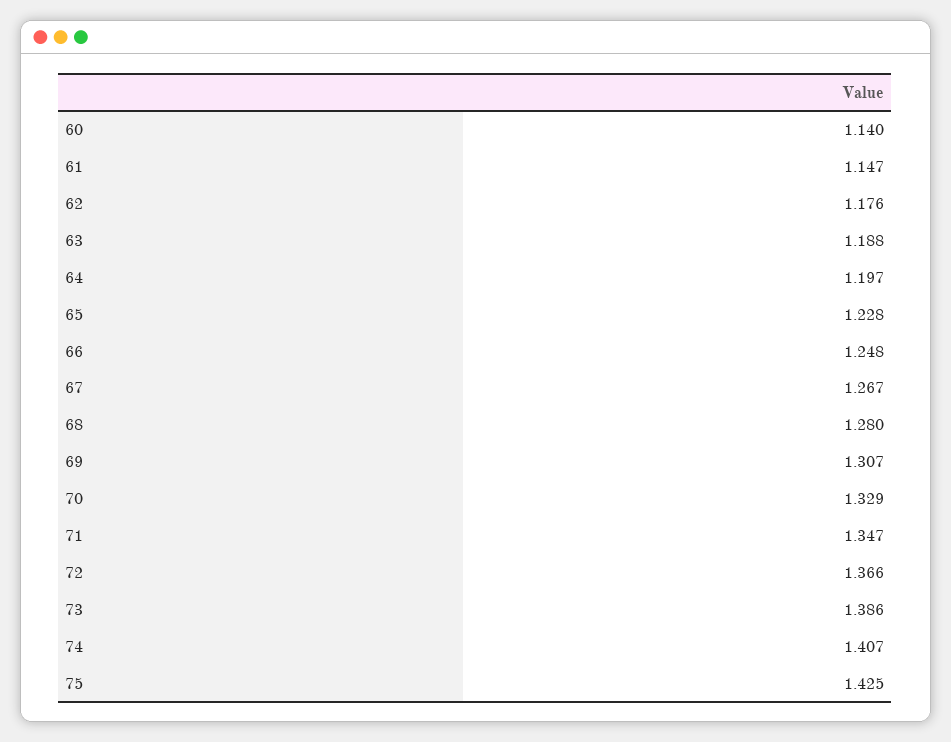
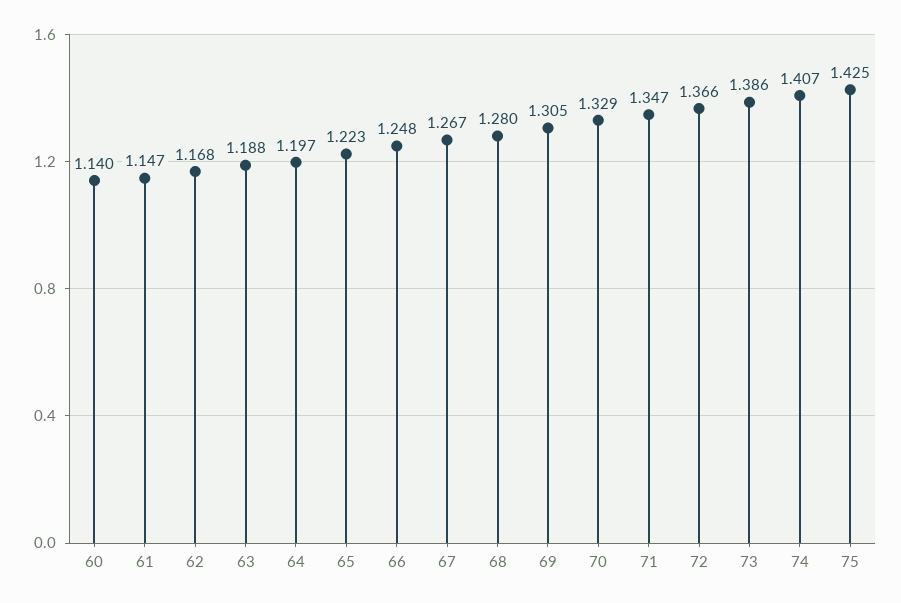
  {
    "60": 1.14,
    "61": 1.147,
-   "62": 1.176,
+   "62": 1.168,
    "63": 1.188,
    "64": 1.197,
-   "65": 1.228,
+   "65": 1.223,
    "66": 1.248,
    "67": 1.267,
    "68": 1.28,
-   "69": 1.307,
+   "69": 1.305,
    "70": 1.329,
    "71": 1.347,
    "72": 1.366,
    "73": 1.386,
    "74": 1.407,
    "75": 1.425
  }

